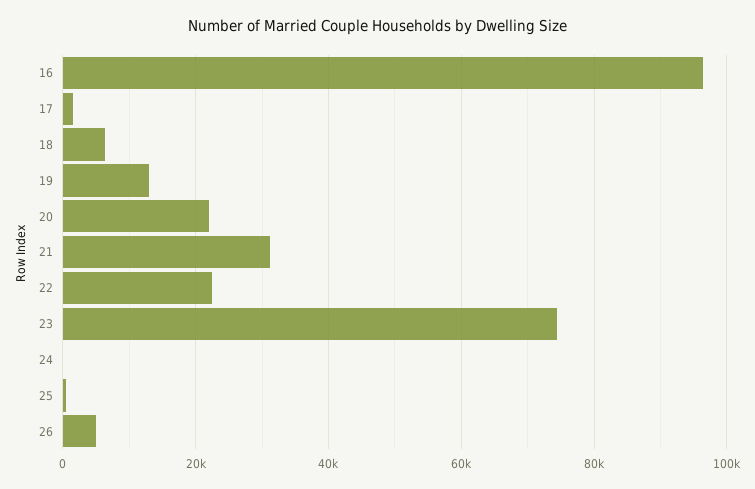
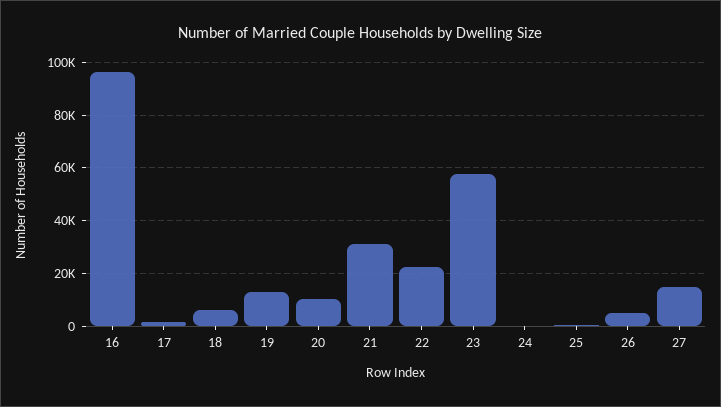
  {
    "16": 96000,
    "17": 2000,
    "18": 6000,
    "19": 12000,
-   "20": 22000,
+   "20": 10000,
    "21": 32000,
    "22": 22000,
-   "23": 74000,
+   "23": 57500,
    "24": 0,
    "25": 0,
-   "26": 4000
+   "26": 4000,
+   "27": 15000
  }

